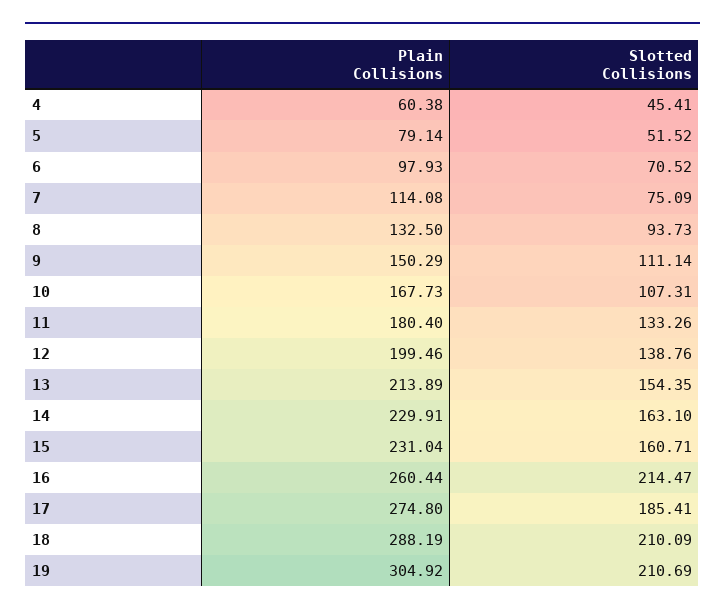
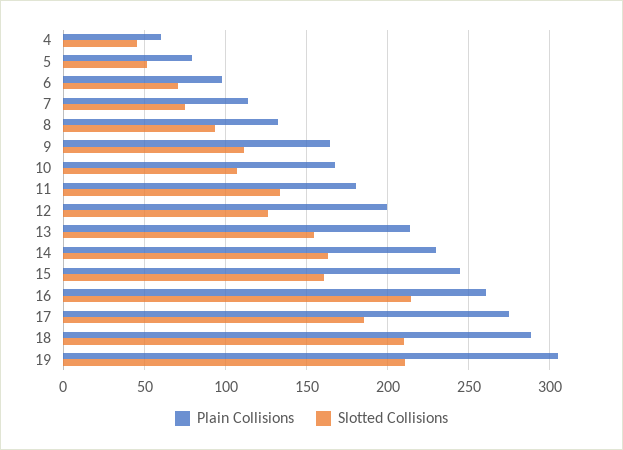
  {
    "Plain Collisions": {
      "4": 60.38,
      "5": 79.14,
      "6": 97.93,
      "7": 114.08,
      "8": 132.5,
-     "9": 150.29,
+     "9": 165,
      "10": 167.73,
      "11": 180.4,
      "12": 199.46,
      "13": 213.89,
      "14": 229.91,
-     "15": 231.04,
+     "15": 245,
      "16": 260.44,
      "17": 274.8,
      "18": 288.19,
      "19": 304.92
    },
    "Slotted Collisions": {
      "4": 45.41,
      "5": 51.52,
      "6": 70.52,
      "7": 75.09,
      "8": 93.73,
      "9": 111.14,
      "10": 107.31,
      "11": 133.26,
-     "12": 138.76,
+     "12": 125,
      "13": 154.35,
      "14": 163.1,
      "15": 160.71,
      "16": 214.47,
      "17": 185.41,
      "18": 210.09,
      "19": 210.69
    }
  }

